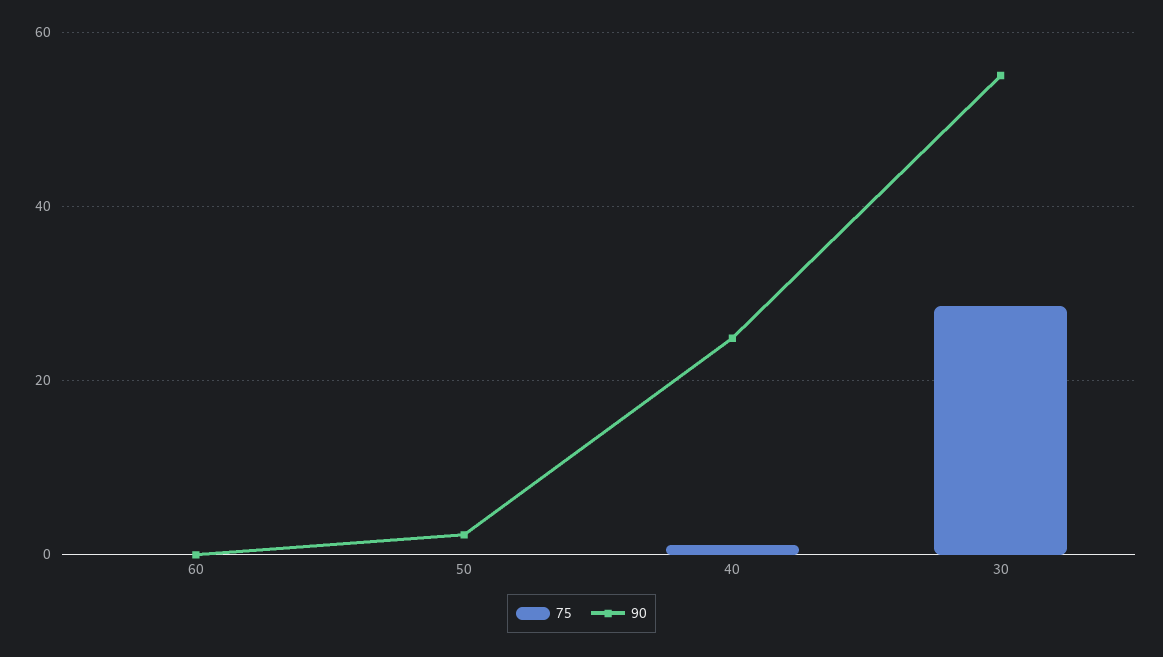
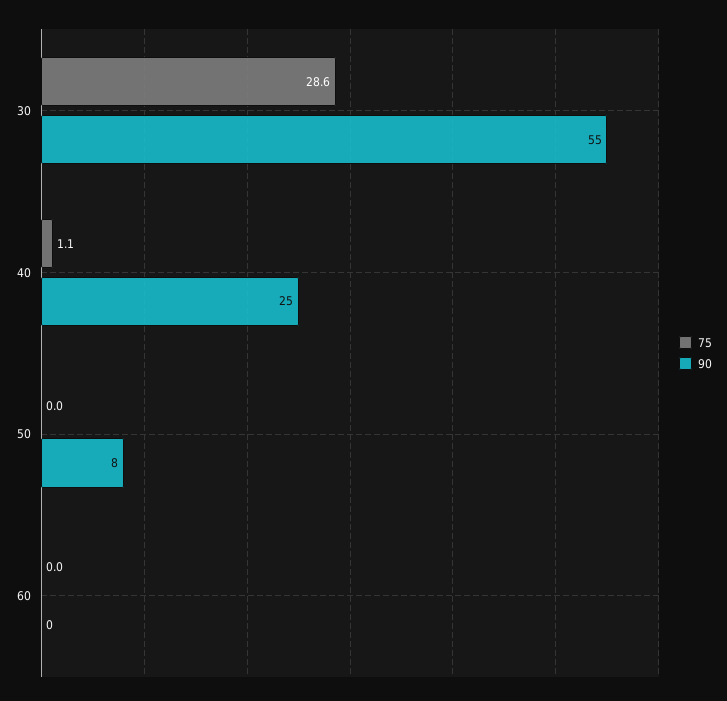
  {
    "75": {
      "60": 0,
      "50": 0,
      "40": 1.1,
      "30": 28.6
    },
    "90": {
      "60": 0,
-     "50": 2,
+     "50": 8,
      "40": 25,
      "30": 55
    }
  }

